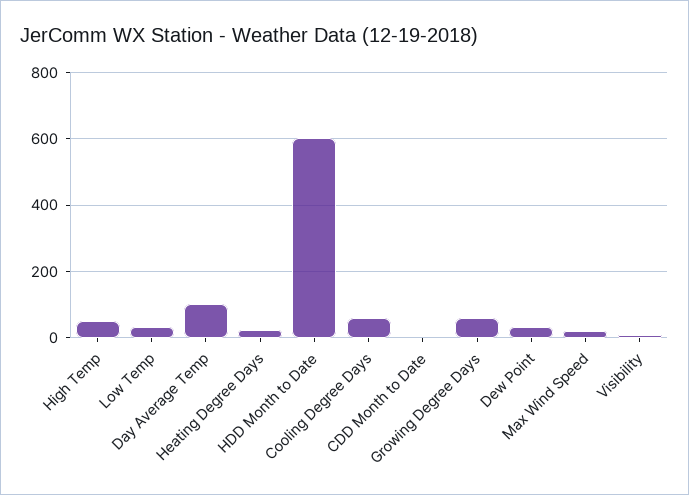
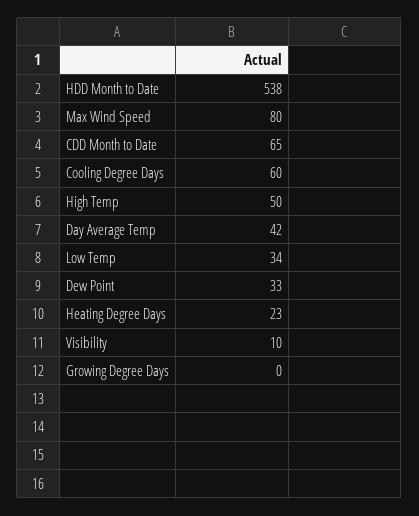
  {
    "High Temp": 50,
    "Low Temp": 34,
-   "Day Average Temp": 100,
+   "Day Average Temp": 42,
    "Heating Degree Days": 23,
-   "HDD Month to Date": 600,
+   "HDD Month to Date": 538,
    "Cooling Degree Days": 60,
-   "CDD Month to Date": 0,
+   "CDD Month to Date": 65,
-   "Growing Degree Days": 60,
+   "Growing Degree Days": 0,
    "Dew Point": 33,
-   "Max Wind Speed": 20,
+   "Max Wind Speed": 80,
    "Visibility": 10
  }

